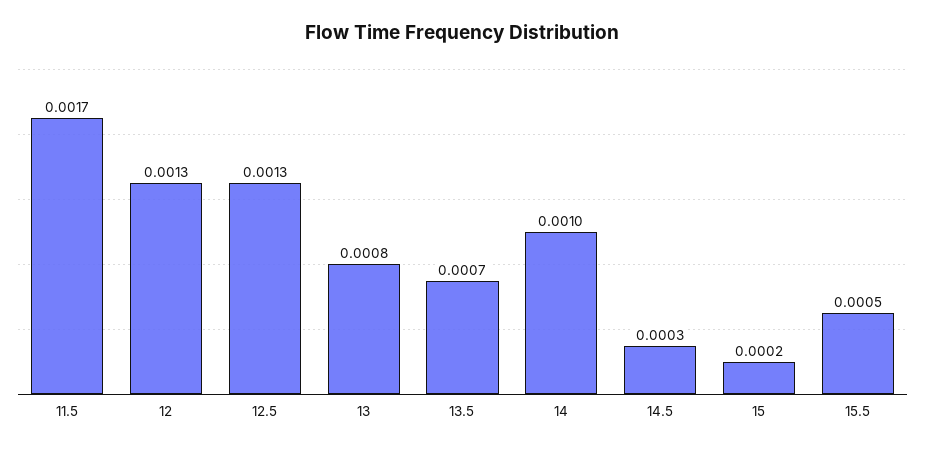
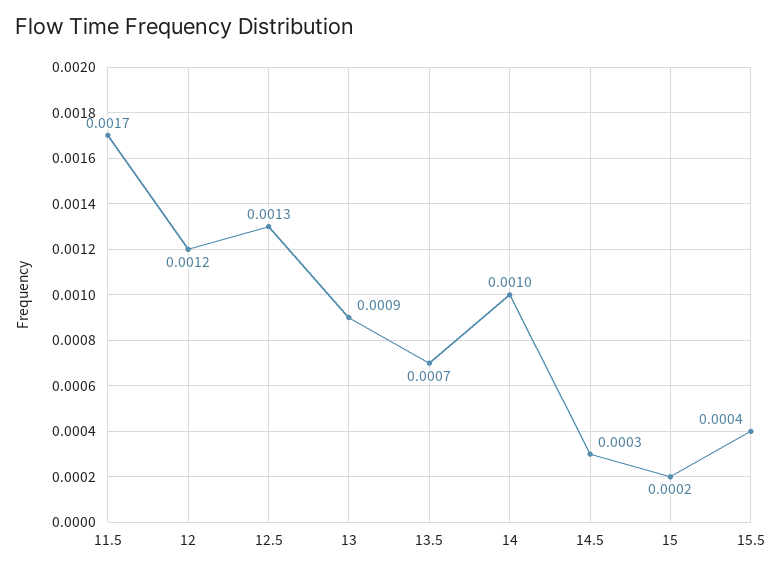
  {
    "11.5": 0.0017,
-   "12": 0.0013,
+   "12": 0.0012,
    "12.5": 0.0013,
-   "13": 0.0008,
+   "13": 0.0009,
    "13.5": 0.0007,
    "14": 0.001,
    "14.5": 0.0003,
    "15": 0.0002,
-   "15.5": 0.0005
+   "15.5": 0.0004
  }

